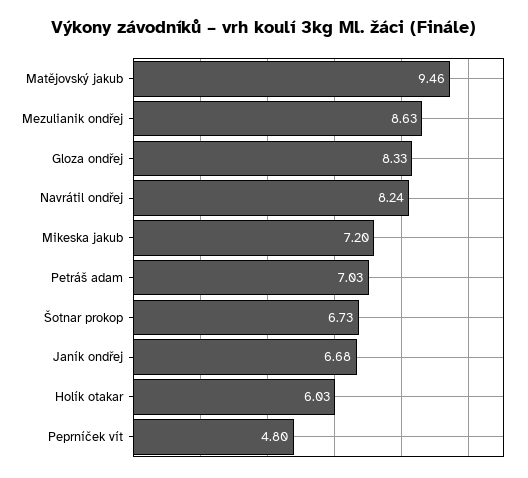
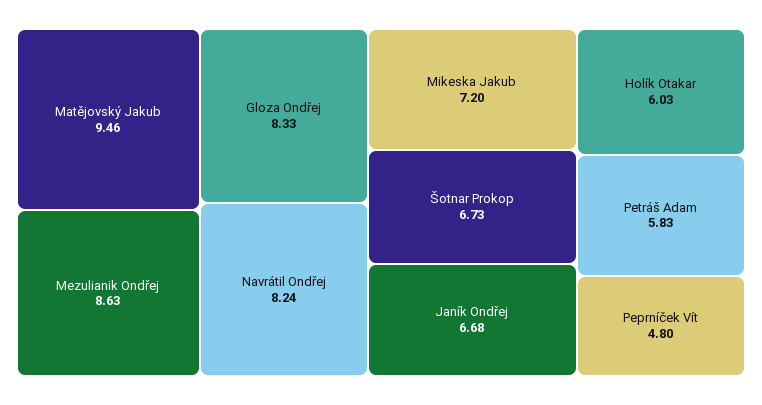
  {
    "Matějovský jakub": 9.46,
    "Mezulianik ondřej": 8.63,
    "Gloza ondřej": 8.33,
    "Navrátil ondřej": 8.24,
    "Mikeska jakub": 7.2,
-   "Petráš adam": 7.03,
+   "Petráš adam": 5.83,
    "Šotnar prokop": 6.73,
    "Janík ondřej": 6.68,
    "Holík otakar": 6.03,
    "Peprníček vít": 4.8
  }

